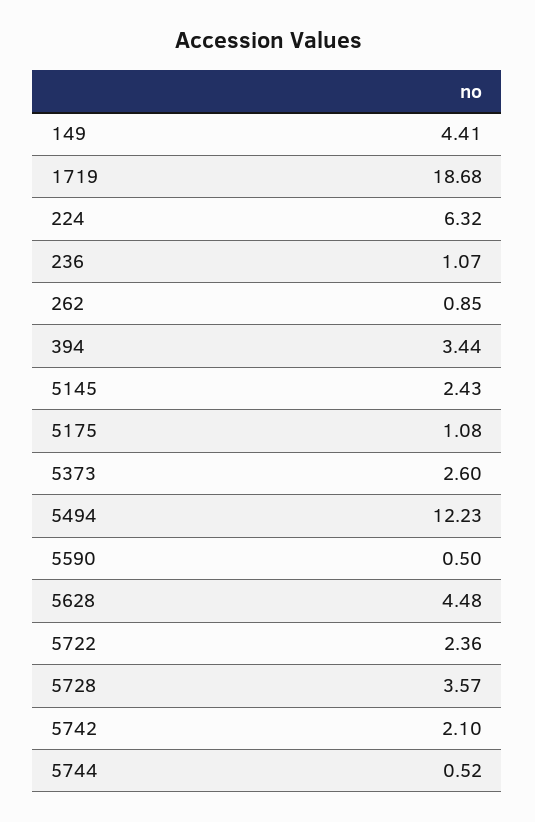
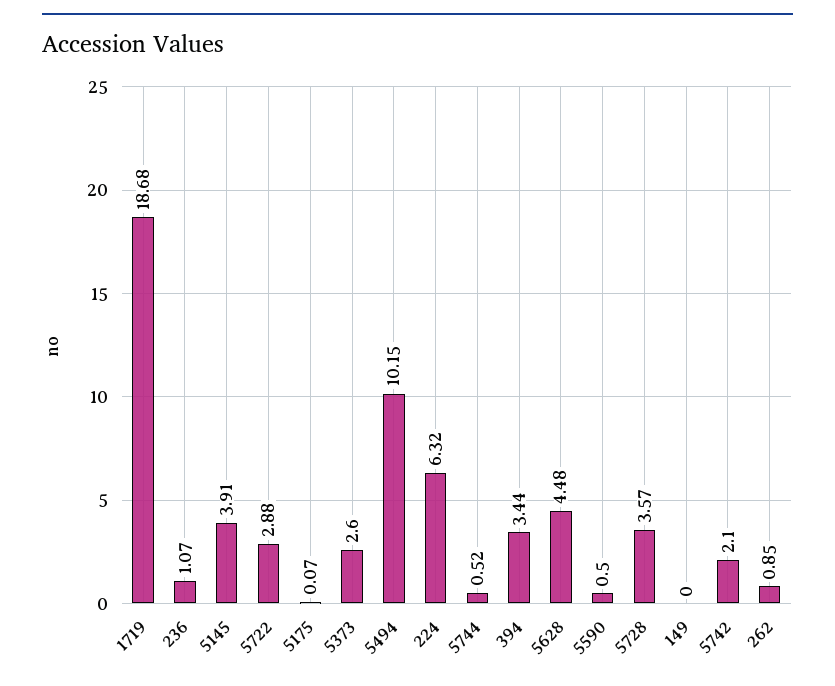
  {
-   "149": 4.41,
+   "149": 0,
    "1719": 18.68,
    "224": 6.32,
    "236": 1.07,
    "262": 0.85,
    "394": 3.44,
-   "5145": 2.43,
+   "5145": 3.91,
-   "5175": 1.08,
+   "5175": 0.07,
    "5373": 2.6,
-   "5494": 12.23,
+   "5494": 10.15,
    "5590": 0.5,
    "5628": 4.48,
-   "5722": 2.36,
+   "5722": 2.88,
    "5728": 3.57,
    "5742": 2.1,
    "5744": 0.52
  }

